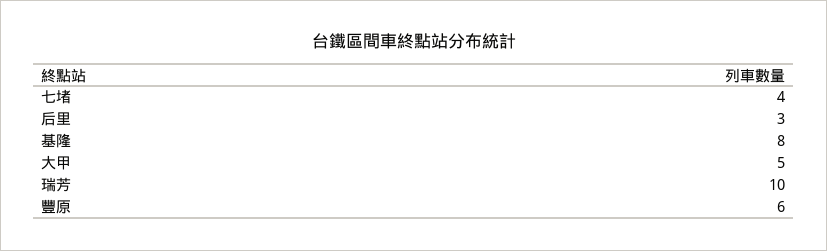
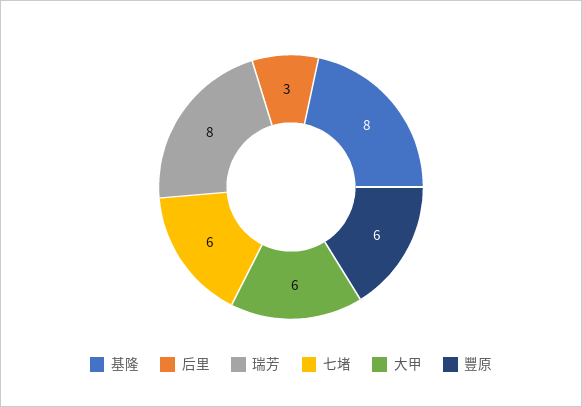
  {
-   "七堵": 4,
+   "七堵": 6,
    "后里": 3,
    "基隆": 8,
-   "大甲": 5,
+   "大甲": 6,
-   "瑞芳": 10,
+   "瑞芳": 8,
    "豐原": 6
  }

